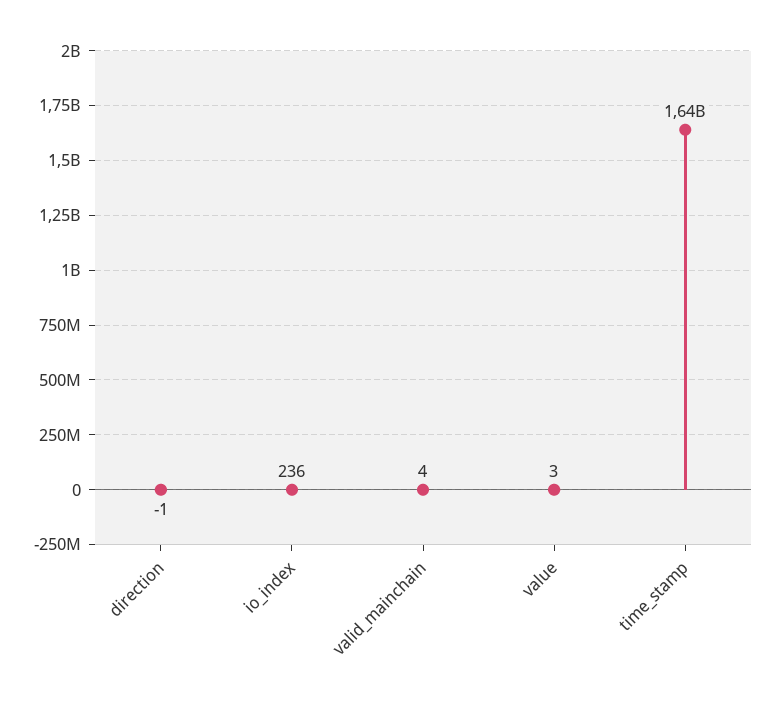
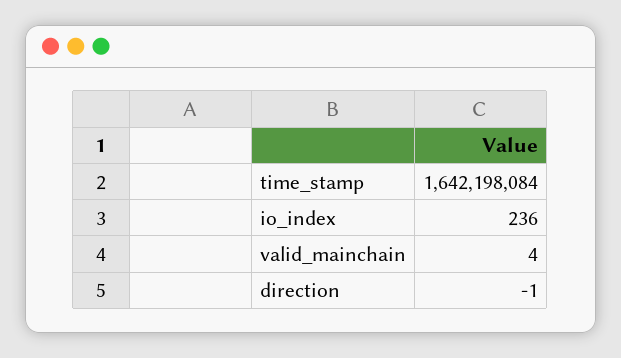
  {
    "direction": -1,
    "io_index": 236,
    "valid_mainchain": 4,
-   "value": 3,
    "time_stamp": 1642198084
  }

